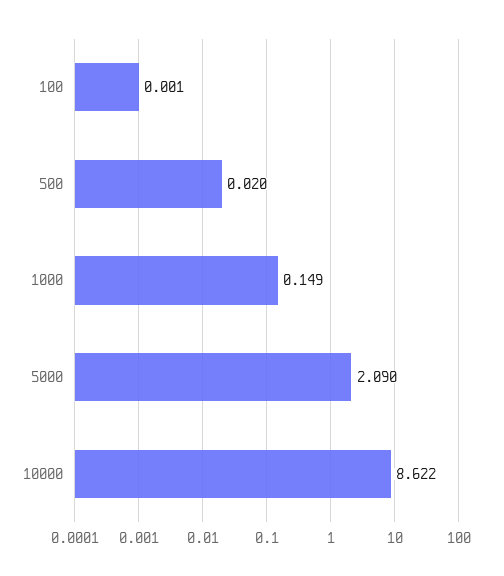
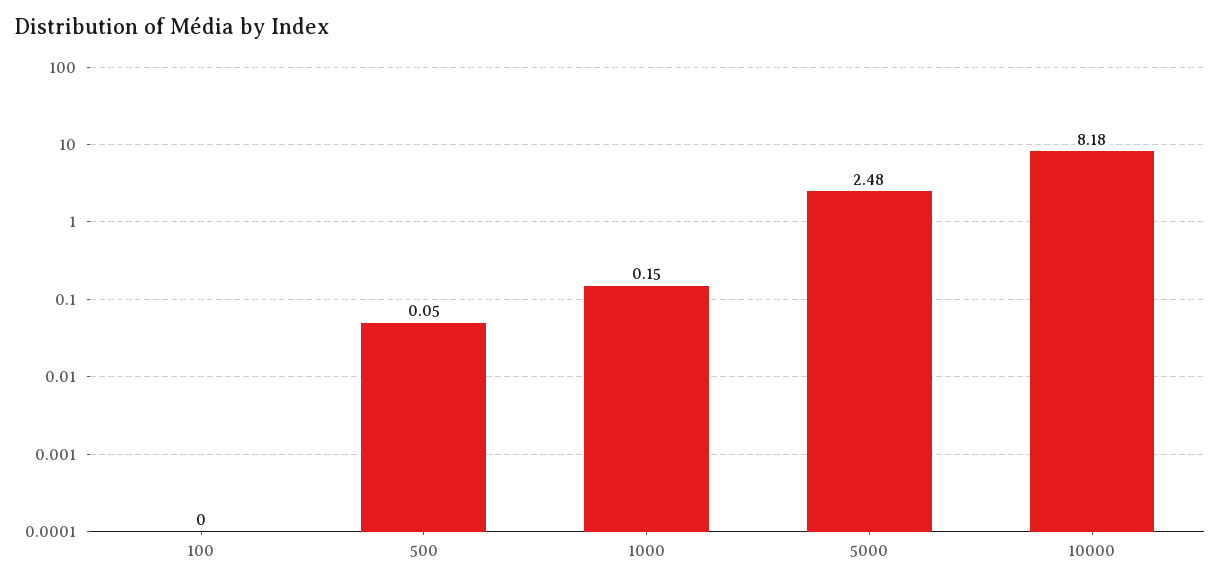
  {
    "100": 0.001,
-   "500": 0.02,
+   "500": 0.05,
    "1000": 0.149,
-   "5000": 2.09,
+   "5000": 2.48,
-   "10000": 8.622
+   "10000": 8.18
  }

